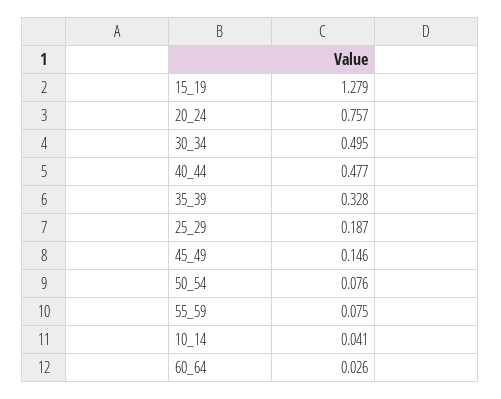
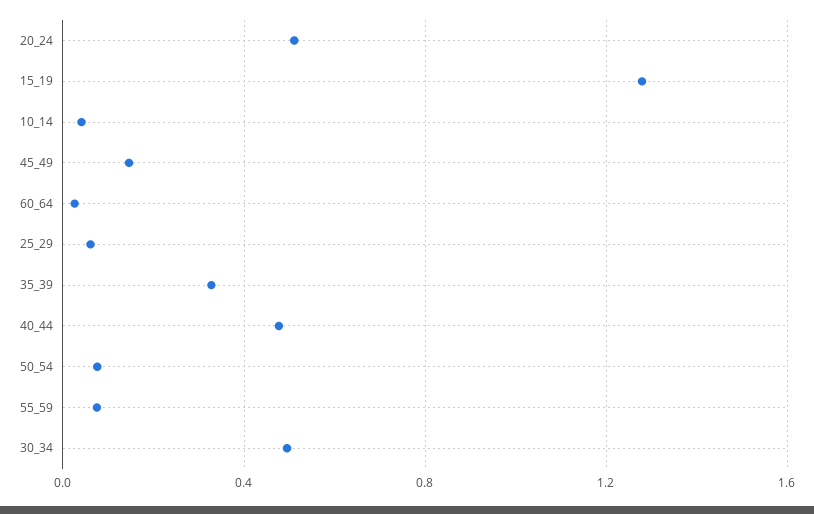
  {
    "15_19": 1.279,
-   "20_24": 0.757,
+   "20_24": 0.5,
    "30_34": 0.495,
    "40_44": 0.477,
    "35_39": 0.328,
-   "25_29": 0.187,
+   "25_29": 0.05,
    "45_49": 0.146,
    "50_54": 0.076,
    "55_59": 0.075,
    "10_14": 0.041,
    "60_64": 0.026
  }

